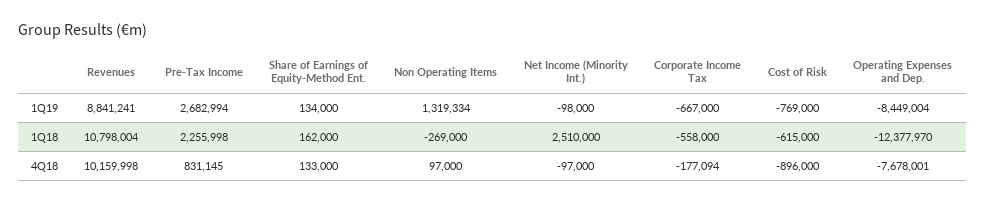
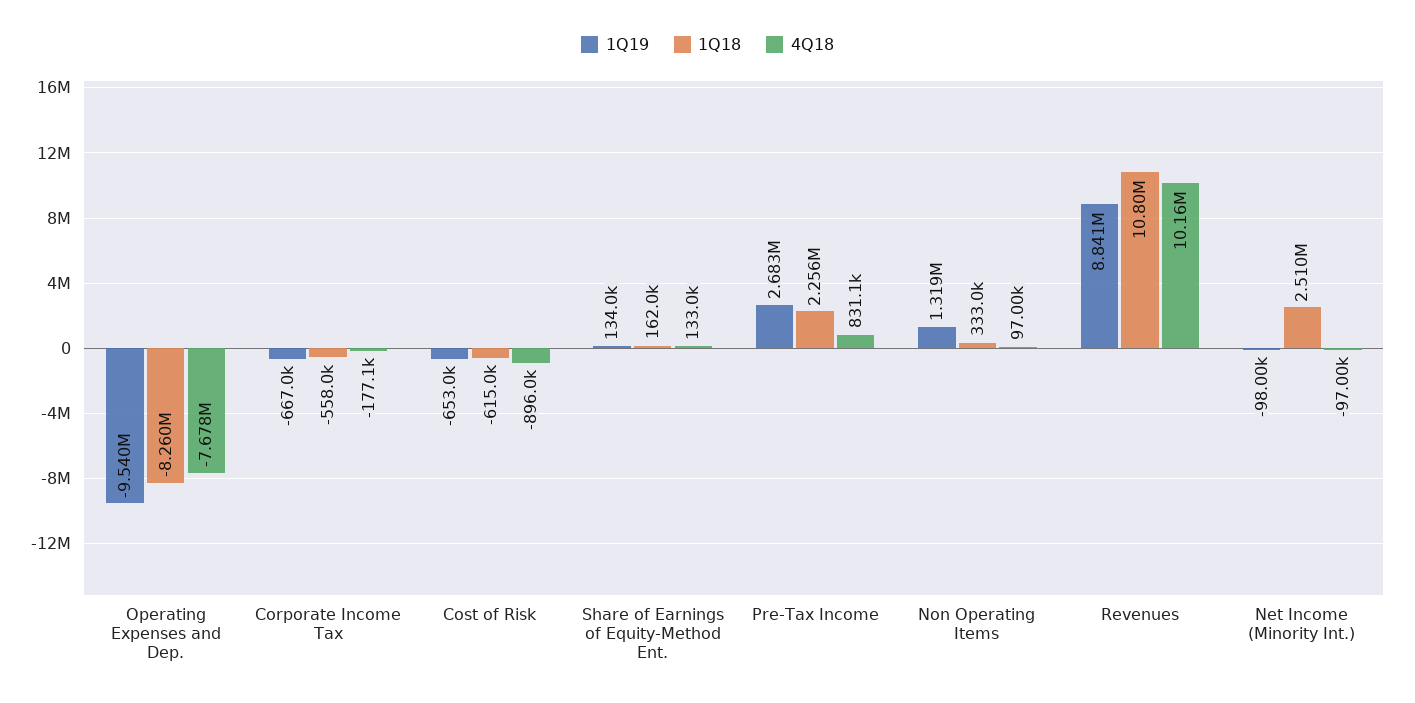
  {
    "1Q19": {
      "Revenues": 8841241,
      "Pre-Tax Income": 2682994,
      "Share of Earnings of Equity-Method Ent.": 134000,
      "Non Operating Items": 1319334,
      "Net Income (Minority Int.)": -98000,
      "Corporate Income Tax": -667000,
-     "Cost of Risk": -769000,
+     "Cost of Risk": -653000,
-     "Operating Expenses and Dep.": -8449004
+     "Operating Expenses and Dep.": -9540000
    },
    "1Q18": {
      "Revenues": 10798004,
      "Pre-Tax Income": 2255998,
      "Share of Earnings of Equity-Method Ent.": 162000,
-     "Non Operating Items": -269000,
+     "Non Operating Items": 333000,
      "Net Income (Minority Int.)": 2510000,
      "Corporate Income Tax": -558000,
      "Cost of Risk": -615000,
-     "Operating Expenses and Dep.": -12377970
+     "Operating Expenses and Dep.": -8260000
    },
    "4Q18": {
      "Revenues": 10159998,
      "Pre-Tax Income": 831145,
      "Share of Earnings of Equity-Method Ent.": 133000,
      "Non Operating Items": 97000,
      "Net Income (Minority Int.)": -97000,
      "Corporate Income Tax": -177094,
      "Cost of Risk": -896000,
      "Operating Expenses and Dep.": -7678001
    }
  }

